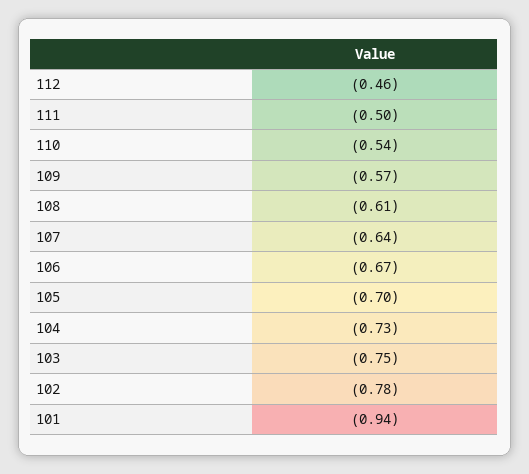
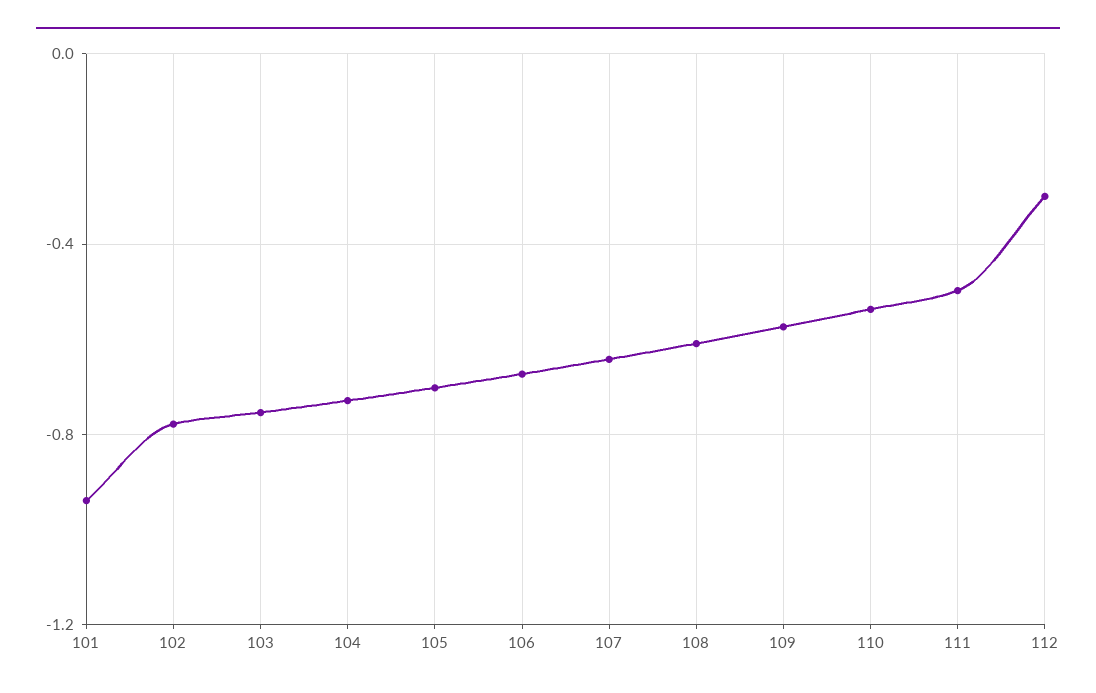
  {
-   "112": -0.46,
+   "112": -0.3,
    "111": -0.5,
    "110": -0.54,
    "109": -0.57,
    "108": -0.61,
    "107": -0.64,
    "106": -0.67,
    "105": -0.7,
    "104": -0.73,
    "103": -0.75,
    "102": -0.78,
    "101": -0.94
  }

